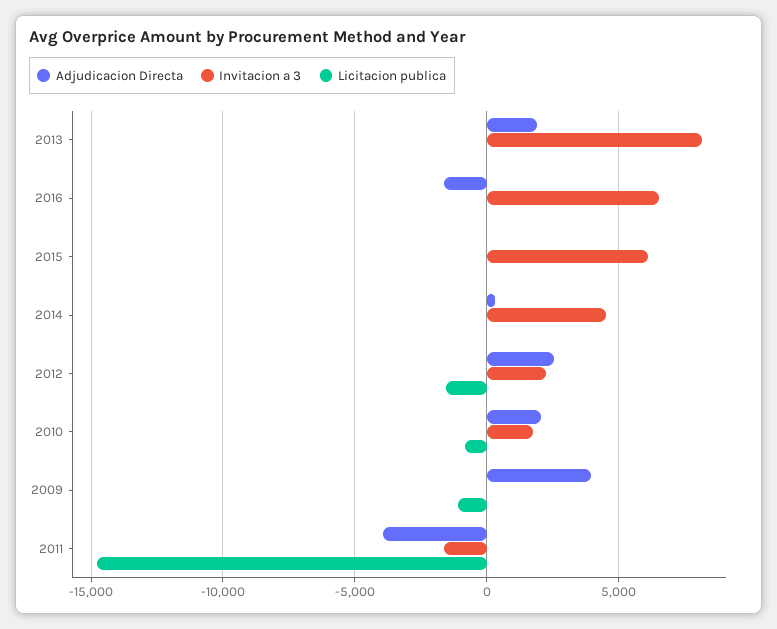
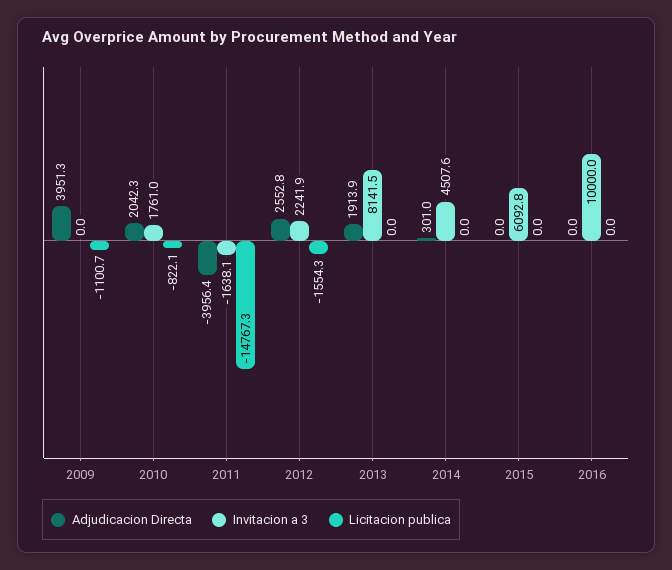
  {
    "Adjudicacion Directa": {
      "2013": 1913.9,
-     "2016": -1500,
+     "2016": 0,
      "2015": 0,
      "2014": 301,
      "2012": 2552.8,
      "2010": 2042.3,
      "2009": 3951.3,
      "2011": -3956.4
    },
    "Invitacion a 3": {
      "2013": 8141.5,
-     "2016": 6500,
+     "2016": 10000,
      "2015": 6092.8,
      "2014": 4507.6,
      "2012": 2241.9,
      "2010": 1761,
      "2009": 0,
      "2011": -1638.1
    },
    "Licitacion publica": {
      "2013": 0,
      "2016": 0,
      "2015": 0,
      "2014": 0,
      "2012": -1554.3,
      "2010": -822.1,
      "2009": -1100.7,
      "2011": -14767.3
    }
  }

